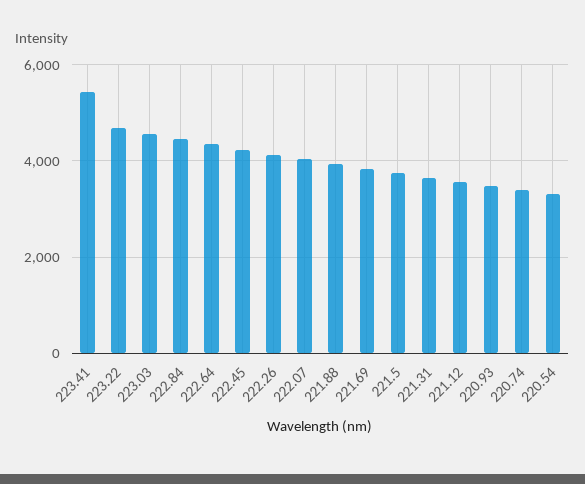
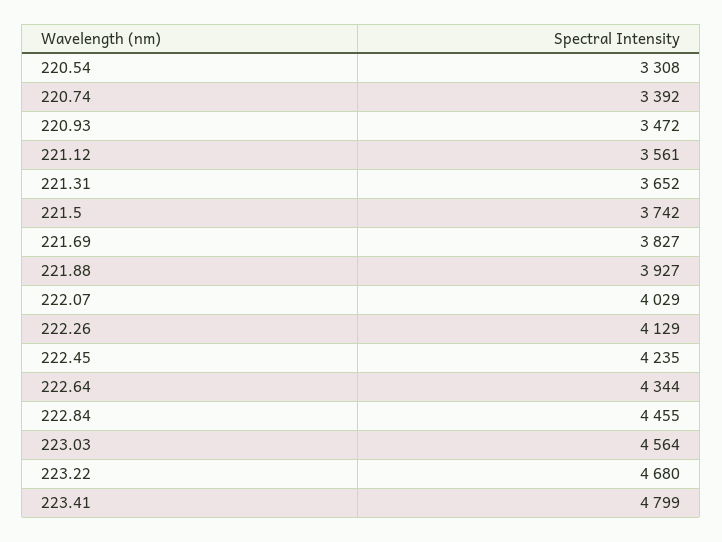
  {
-   "223.41": 5400,
+   "223.41": 4799,
    "223.22": 4680,
    "223.03": 4564,
    "222.84": 4455,
    "222.64": 4344,
    "222.45": 4235,
    "222.26": 4129,
    "222.07": 4029,
    "221.88": 3927,
    "221.69": 3827,
    "221.5": 3742,
    "221.31": 3652,
    "221.12": 3561,
    "220.93": 3472,
    "220.74": 3392,
    "220.54": 3308
  }

